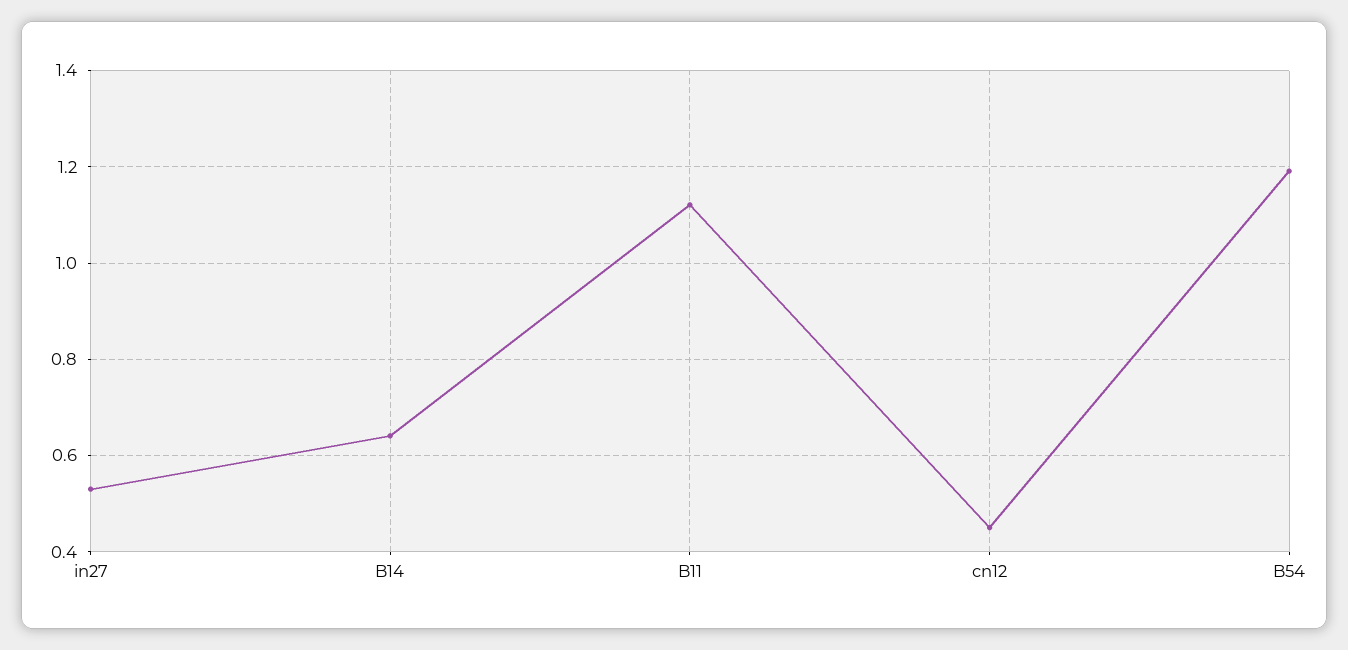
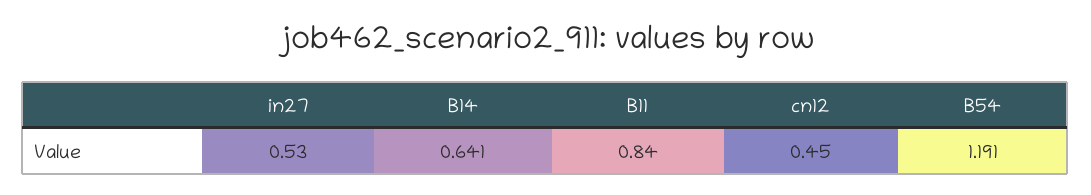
  {
    "in27": 0.53,
    "B14": 0.641,
-   "B11": 1.12,
+   "B11": 0.84,
    "cn12": 0.45,
    "B54": 1.191
  }

